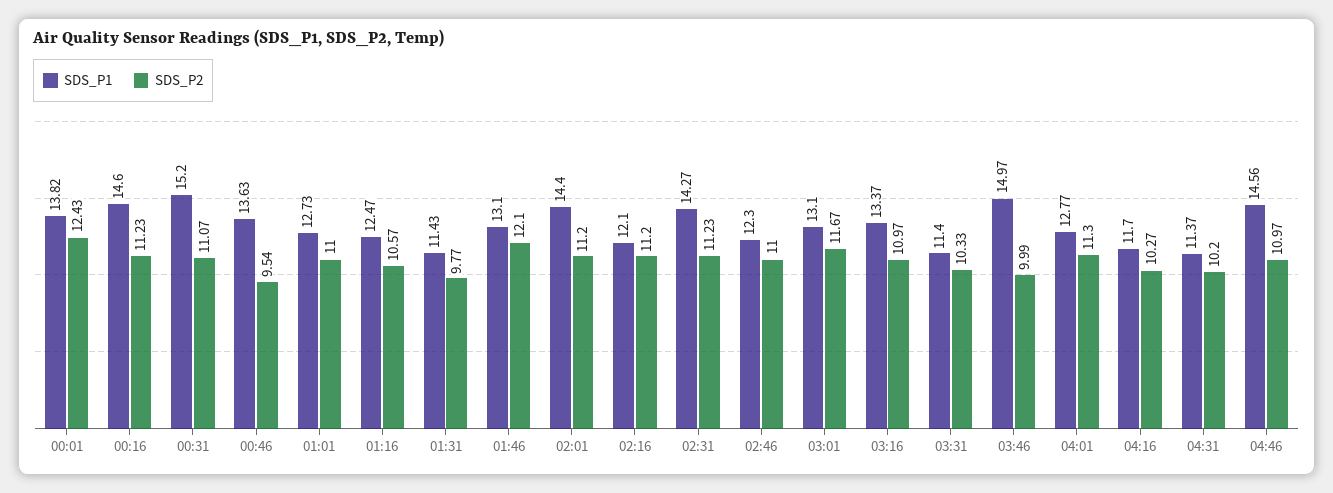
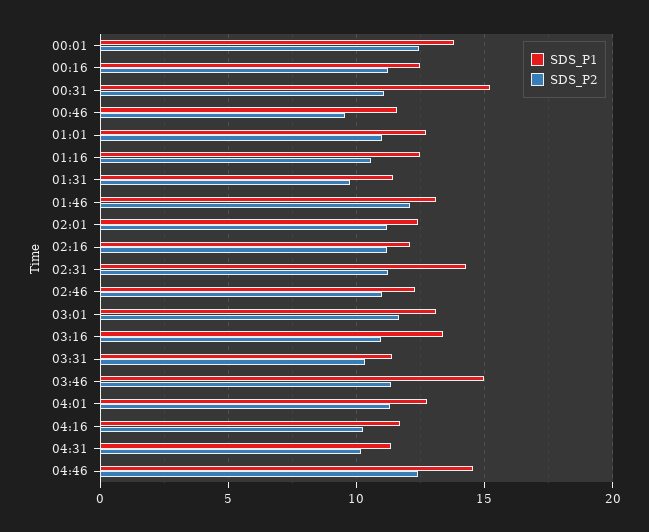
  {
    "SDS_P1": {
      "00:01": 13.82,
-     "00:16": 14.6,
+     "00:16": 12.5,
      "00:31": 15.2,
-     "00:46": 13.63,
+     "00:46": 11.5,
      "01:01": 12.73,
      "01:16": 12.47,
      "01:31": 11.43,
      "01:46": 13.1,
-     "02:01": 14.4,
+     "02:01": 12.5,
      "02:16": 12.1,
      "02:31": 14.27,
      "02:46": 12.3,
      "03:01": 13.1,
      "03:16": 13.37,
      "03:31": 11.4,
      "03:46": 14.97,
      "04:01": 12.77,
      "04:16": 11.7,
      "04:31": 11.37,
      "04:46": 14.56
    },
    "SDS_P2": {
      "00:01": 12.43,
      "00:16": 11.23,
      "00:31": 11.07,
      "00:46": 9.54,
      "01:01": 11,
      "01:16": 10.57,
      "01:31": 9.77,
      "01:46": 12.1,
      "02:01": 11.2,
      "02:16": 11.2,
      "02:31": 11.23,
      "02:46": 11,
      "03:01": 11.67,
      "03:16": 10.97,
      "03:31": 10.33,
-     "03:46": 9.99,
+     "03:46": 11.5,
      "04:01": 11.3,
      "04:16": 10.27,
      "04:31": 10.2,
-     "04:46": 10.97
+     "04:46": 12.5
    }
  }

